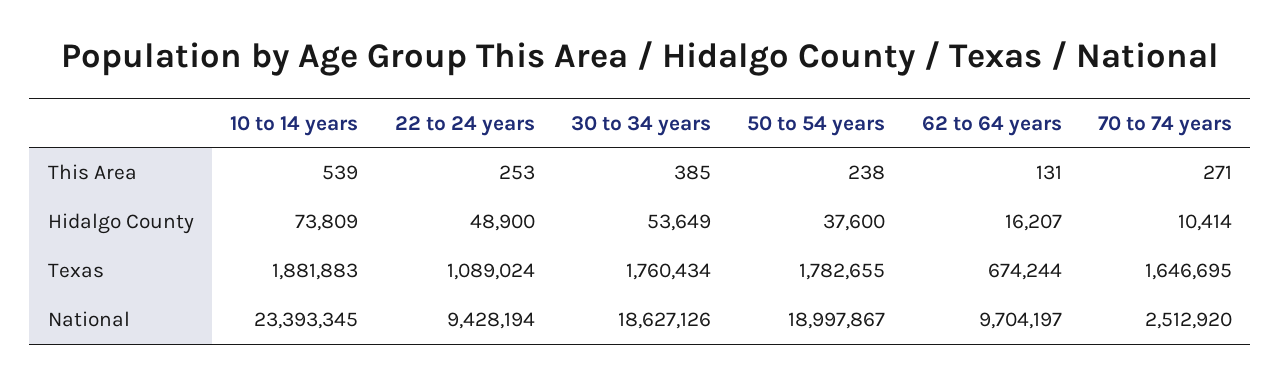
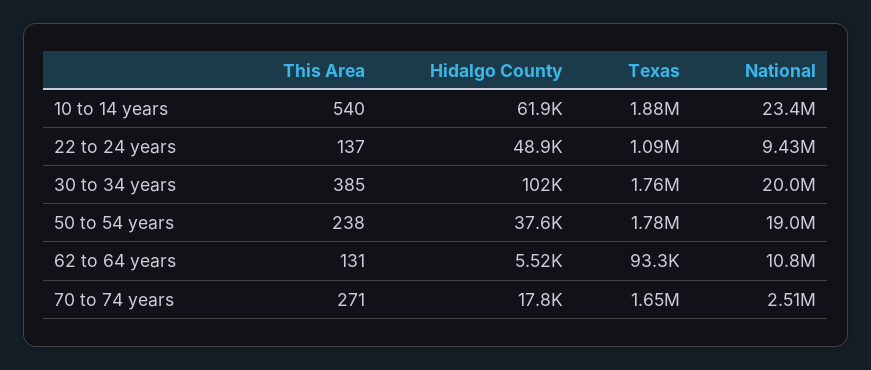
  {
    "10 to 14 years": {
-     "This Area": 539,
+     "This Area": 540,
-     "Hidalgo County": 73809,
+     "Hidalgo County": 61900,
      "Texas": 1881883,
      "National": 23393345
    },
    "22 to 24 years": {
-     "This Area": 253,
+     "This Area": 137,
      "Hidalgo County": 48900,
      "Texas": 1089024,
      "National": 9428194
    },
    "30 to 34 years": {
      "This Area": 385,
-     "Hidalgo County": 53649,
+     "Hidalgo County": 102000,
      "Texas": 1760434,
-     "National": 18627126
+     "National": 20000000
    },
    "50 to 54 years": {
      "This Area": 238,
      "Hidalgo County": 37600,
      "Texas": 1782655,
      "National": 18997867
    },
    "62 to 64 years": {
      "This Area": 131,
-     "Hidalgo County": 16207,
+     "Hidalgo County": 5520,
-     "Texas": 674244,
+     "Texas": 93300,
-     "National": 9704197
+     "National": 10800000
    },
    "70 to 74 years": {
      "This Area": 271,
-     "Hidalgo County": 10414,
+     "Hidalgo County": 17800,
      "Texas": 1646695,
      "National": 2512920
    }
  }

